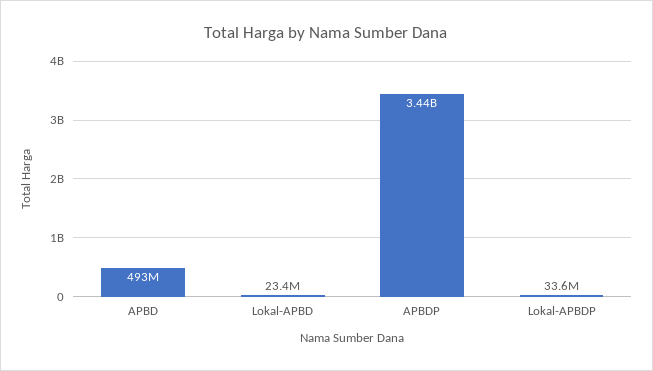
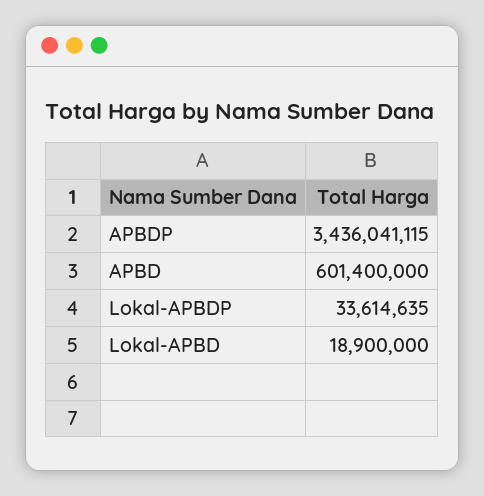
  {
-   "APBD": 493000000,
+   "APBD": 601400000,
-   "Lokal-APBD": 23400000,
+   "Lokal-APBD": 18900000,
    "APBDP": 3436041115,
    "Lokal-APBDP": 33614635
  }

